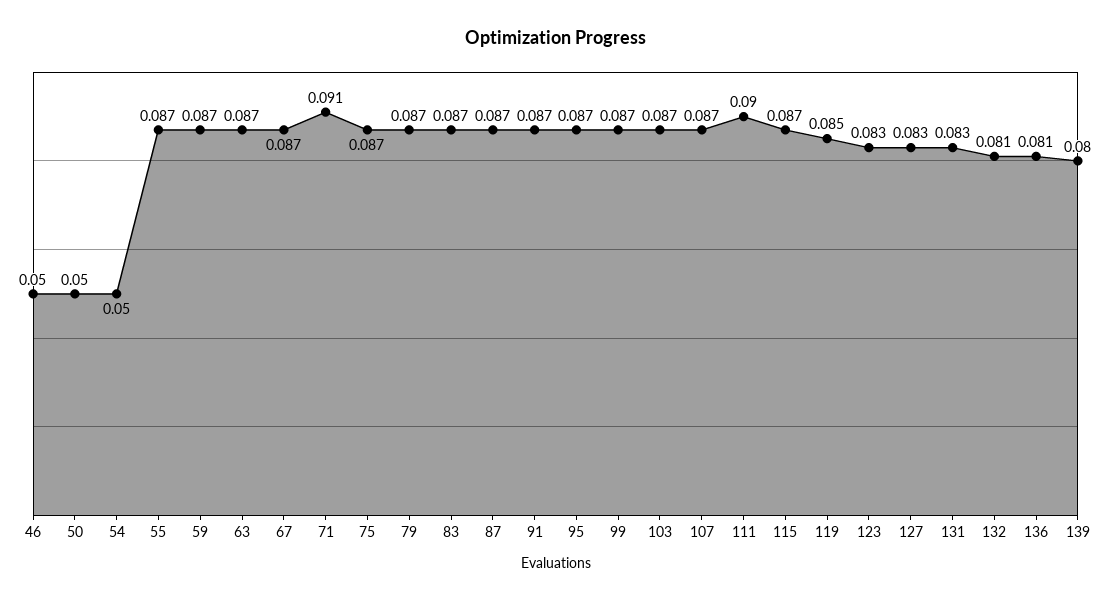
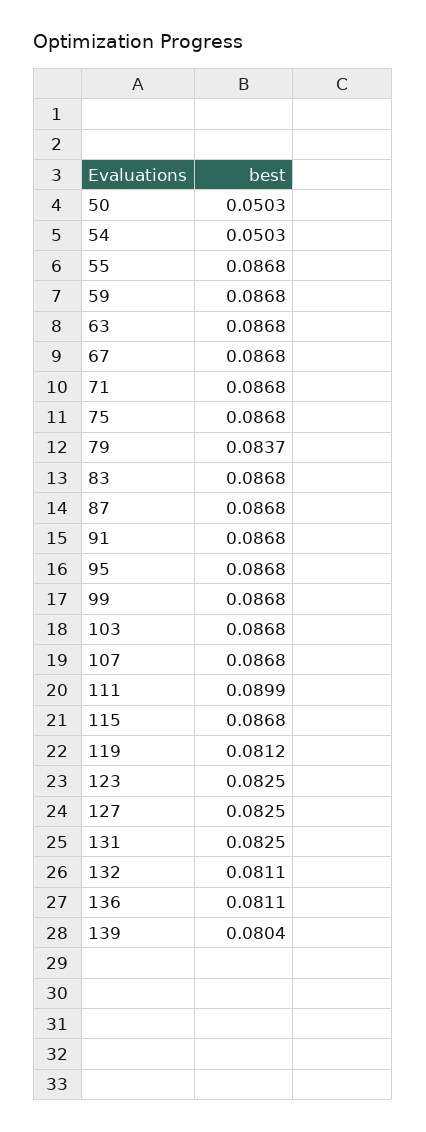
  {
-   "46": 0.05,
    "50": 0.0503,
    "54": 0.0503,
    "55": 0.0868,
    "59": 0.0868,
    "63": 0.0868,
    "67": 0.0868,
-   "71": 0.091,
+   "71": 0.0868,
    "75": 0.0868,
-   "79": 0.087,
+   "79": 0.0837,
    "83": 0.0868,
    "87": 0.0868,
    "91": 0.0868,
    "95": 0.0868,
    "99": 0.0868,
    "103": 0.0868,
    "107": 0.0868,
    "111": 0.0899,
    "115": 0.0868,
-   "119": 0.085,
+   "119": 0.0812,
    "123": 0.0825,
    "127": 0.0825,
    "131": 0.0825,
    "132": 0.0811,
    "136": 0.0811,
    "139": 0.0804
  }

